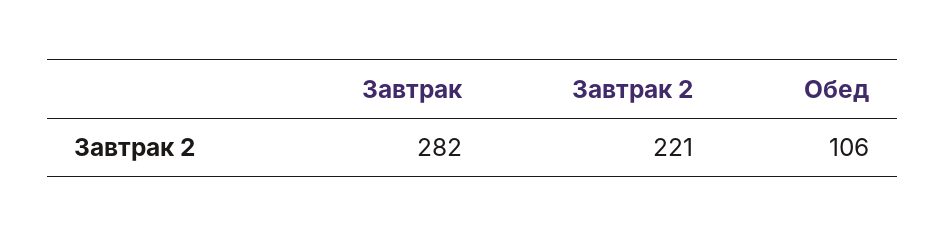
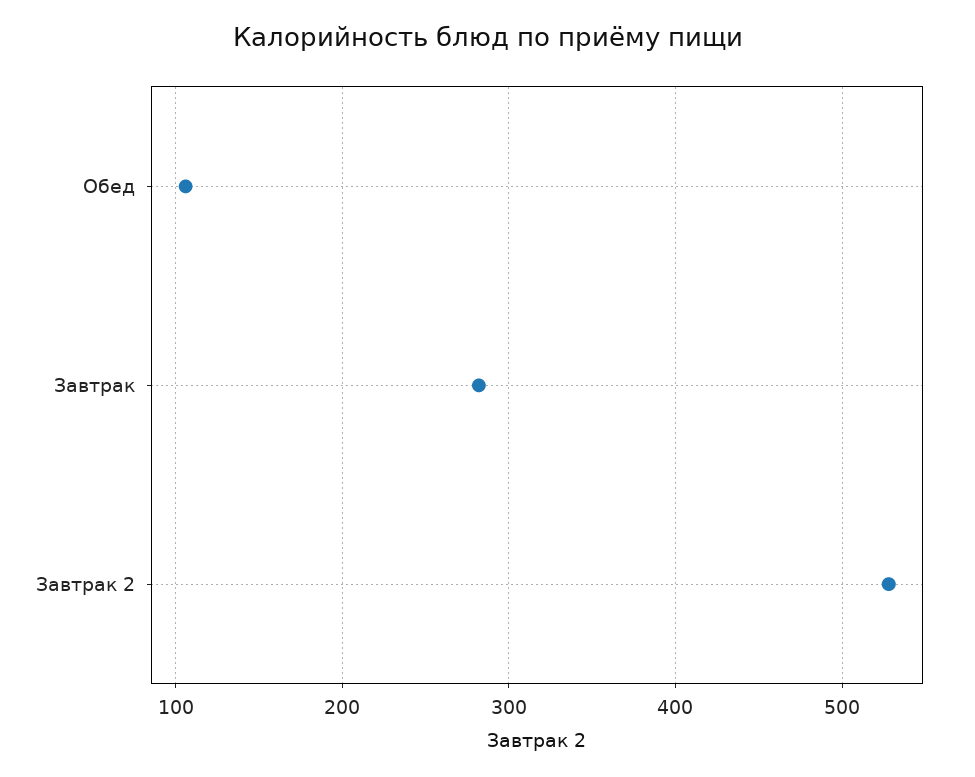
  {
    "Завтрак": 282,
-   "Завтрак 2": 221,
+   "Завтрак 2": 530,
    "Обед": 106
  }

